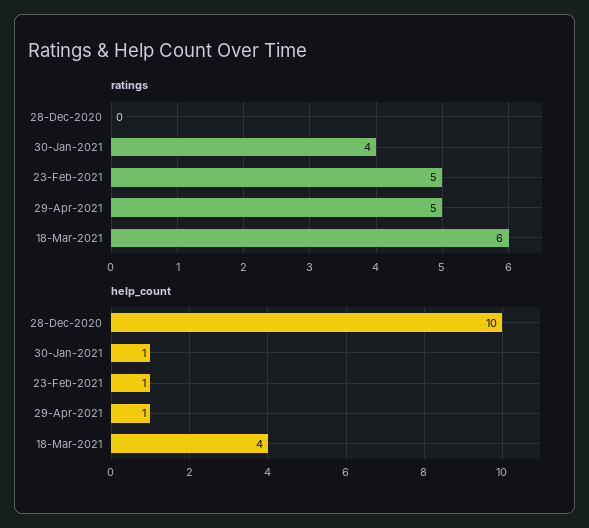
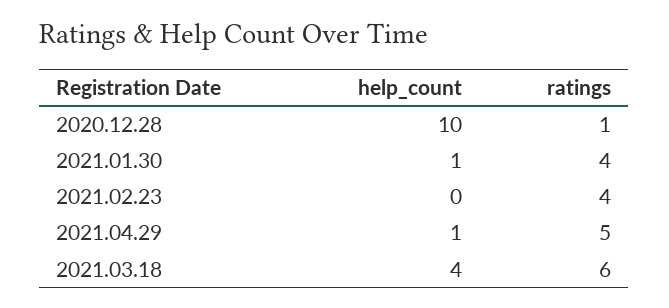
  {
    "ratings": {
-     "28-Dec-2020": 0,
+     "28-Dec-2020": 1,
      "30-Jan-2021": 4,
-     "23-Feb-2021": 5,
+     "23-Feb-2021": 4,
      "29-Apr-2021": 5,
      "18-Mar-2021": 6
    },
    "help_count": {
      "28-Dec-2020": 10,
      "30-Jan-2021": 1,
-     "23-Feb-2021": 1,
+     "23-Feb-2021": 0,
      "29-Apr-2021": 1,
      "18-Mar-2021": 4
    }
  }

